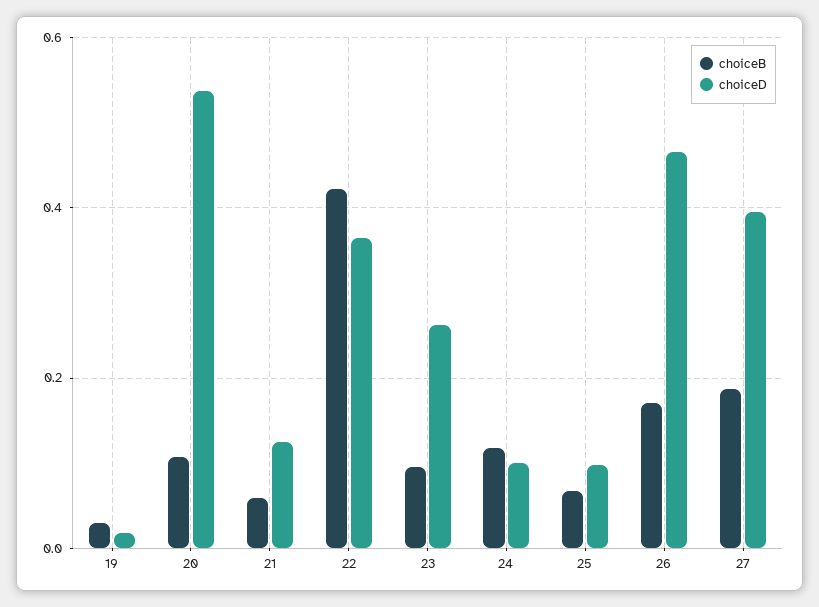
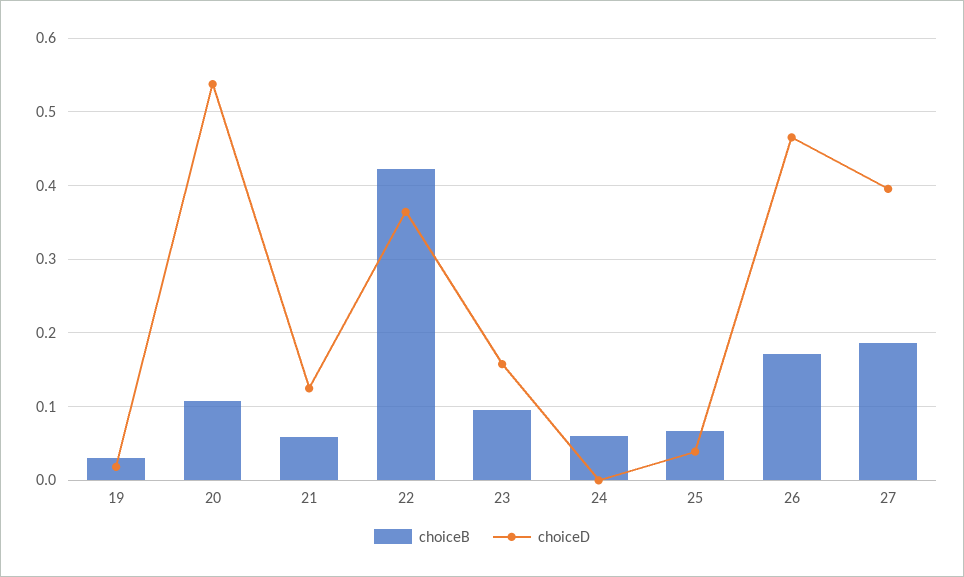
  {
    "choiceB": {
      "19": 0.03,
      "20": 0.11,
      "21": 0.06,
      "22": 0.42,
      "23": 0.1,
-     "24": 0.12,
+     "24": 0.06,
      "25": 0.07,
      "26": 0.17,
      "27": 0.19
    },
    "choiceD": {
      "19": 0.02,
      "20": 0.54,
      "21": 0.12,
      "22": 0.36,
-     "23": 0.26,
+     "23": 0.16,
-     "24": 0.1,
+     "24": 0,
-     "25": 0.1,
+     "25": 0.04,
      "26": 0.47,
      "27": 0.4
    }
  }

